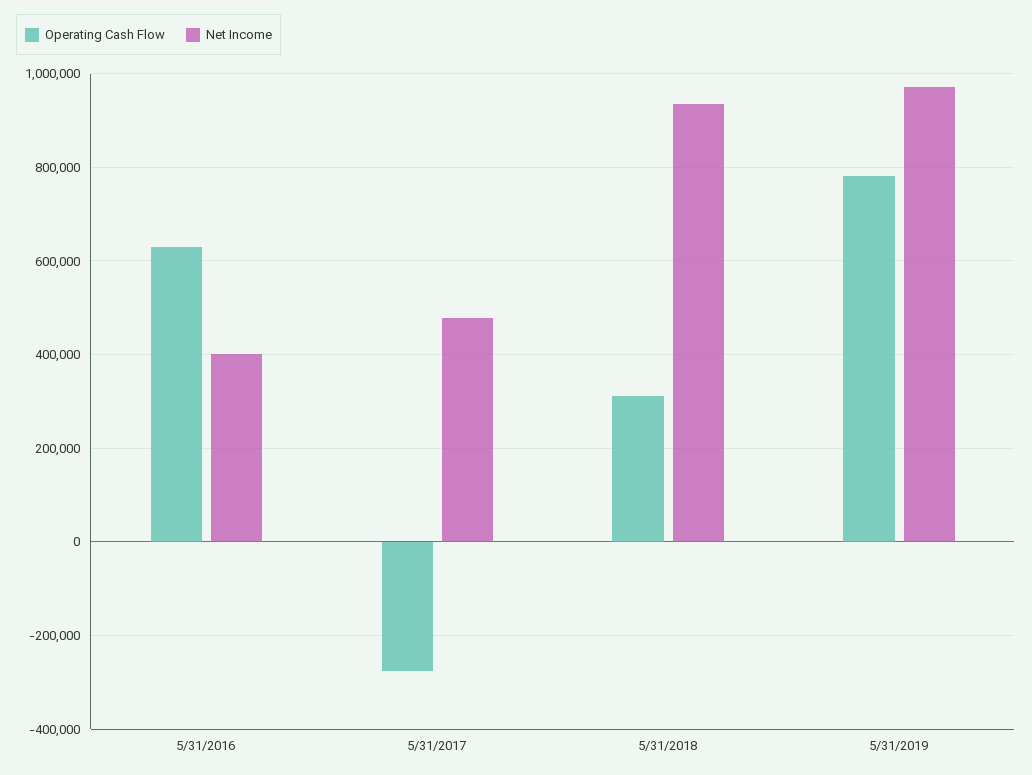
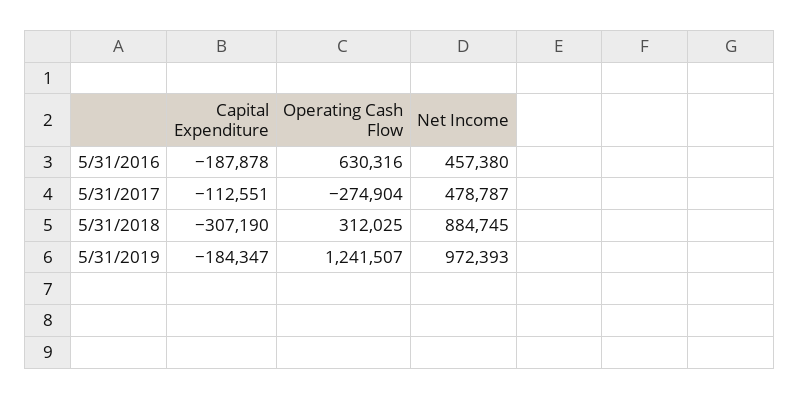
  {
    "Operating Cash Flow": {
      "5/31/2016": 630316,
      "5/31/2017": -274904,
      "5/31/2018": 312025,
-     "5/31/2019": 780000
+     "5/31/2019": 1241507
    },
    "Net Income": {
-     "5/31/2016": 400000,
+     "5/31/2016": 457380,
      "5/31/2017": 478787,
-     "5/31/2018": 940000,
+     "5/31/2018": 884745,
      "5/31/2019": 972393
-   }
+   },
+   "Capital Expenditure": {
+     "5/31/2016": -187878,
+     "5/31/2017": -112551,
+     "5/31/2018": -307190,
+     "5/31/2019": -184347
+   }
  }

